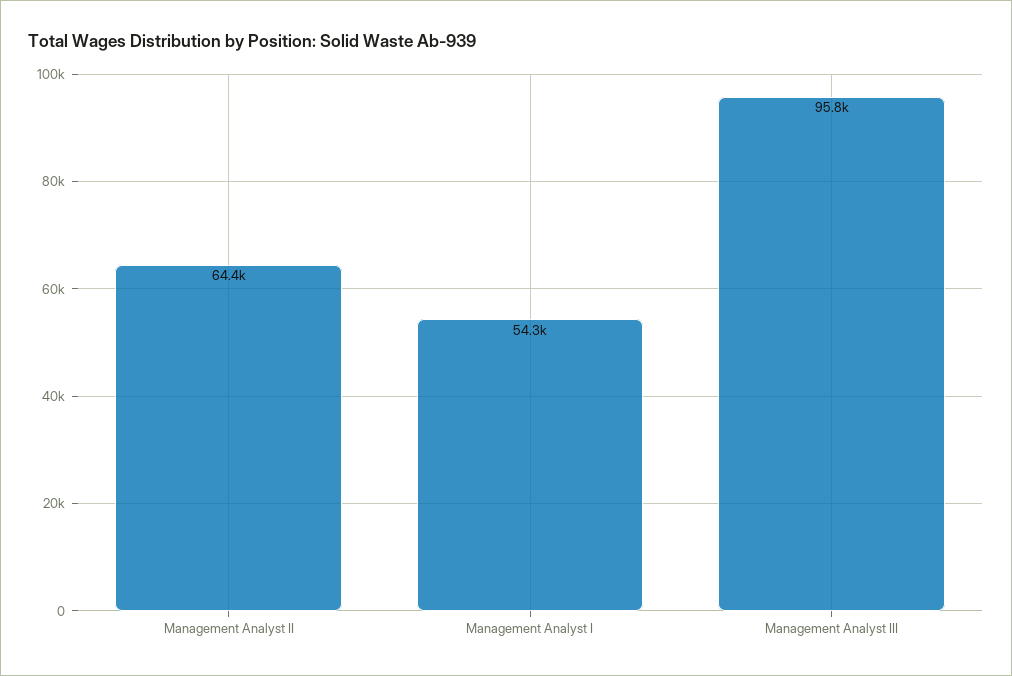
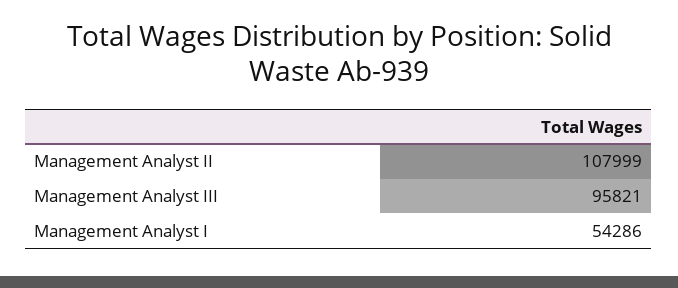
  {
-   "Management Analyst II": 64400,
+   "Management Analyst II": 107999,
    "Management Analyst I": 54286,
    "Management Analyst III": 95821
  }

